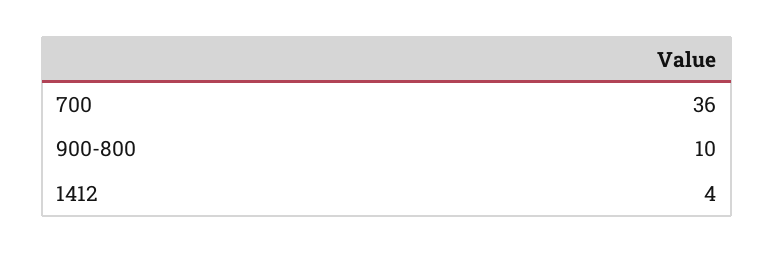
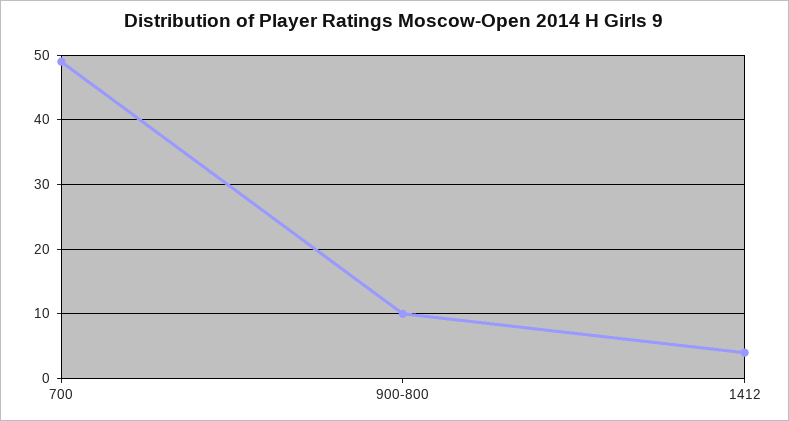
  {
-   "700": 36,
+   "700": 49,
    "900-800": 10,
    "1412": 4
  }

